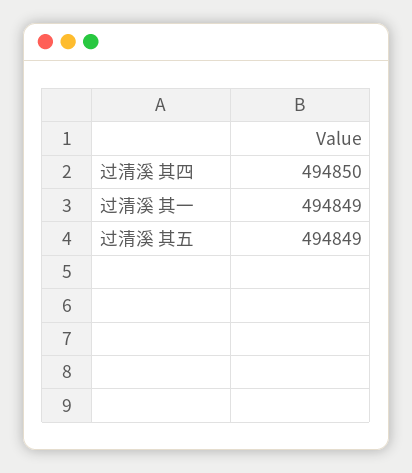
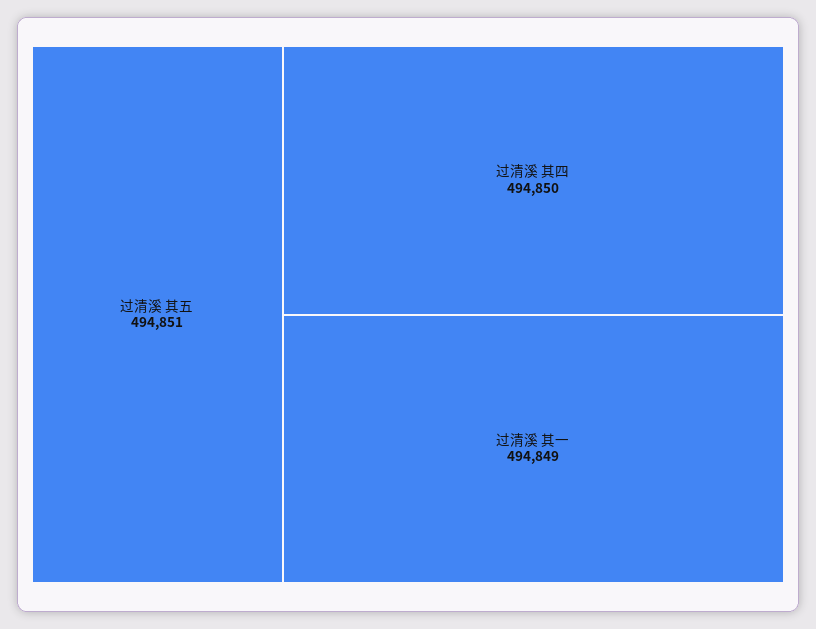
  {
    "过清溪 其四": 494850,
    "过清溪 其一": 494849,
-   "过清溪 其五": 494849
+   "过清溪 其五": 494851
  }

